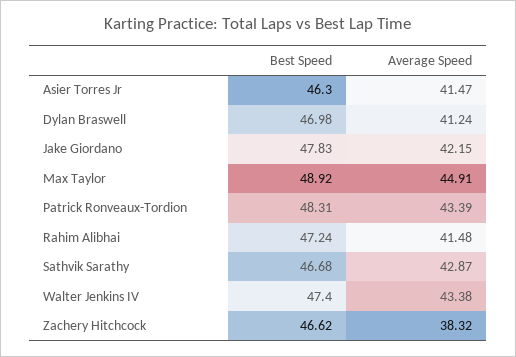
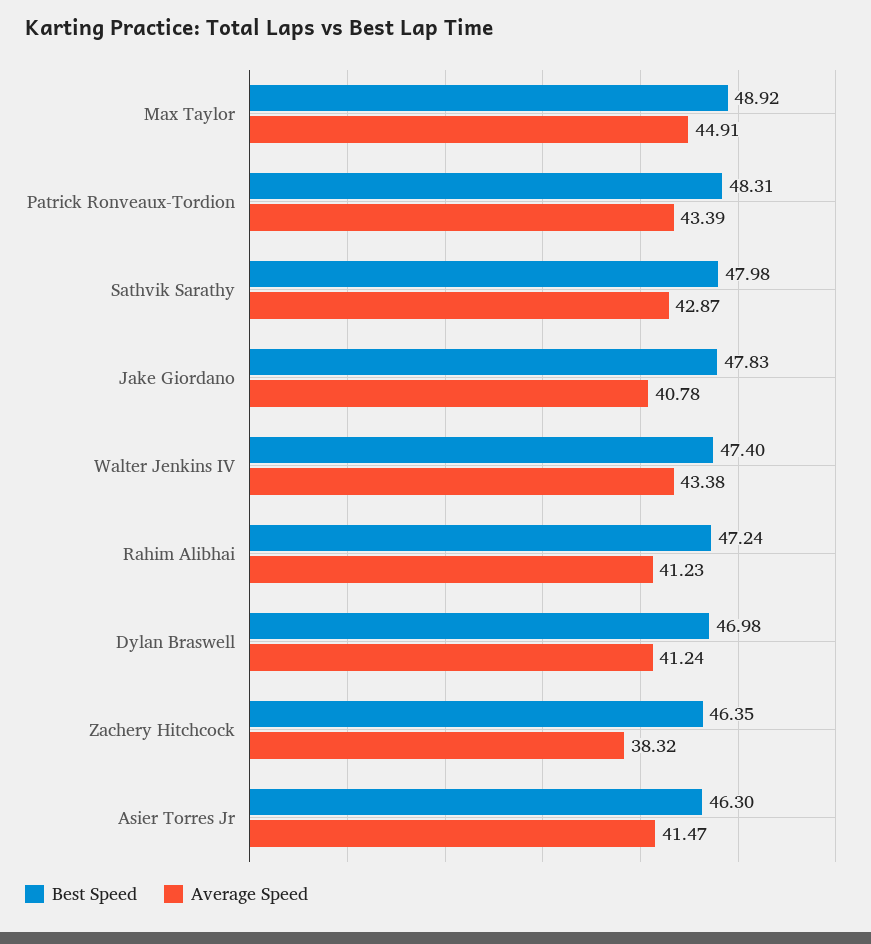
  {
    "Best Speed": {
      "Asier Torres Jr": 46.3,
      "Dylan Braswell": 46.98,
      "Jake Giordano": 47.83,
      "Max Taylor": 48.92,
      "Patrick Ronveaux-Tordion": 48.31,
      "Rahim Alibhai": 47.24,
-     "Sathvik Sarathy": 46.68,
+     "Sathvik Sarathy": 47.98,
      "Walter Jenkins IV": 47.4,
-     "Zachery Hitchcock": 46.62
+     "Zachery Hitchcock": 46.35
    },
    "Average Speed": {
      "Asier Torres Jr": 41.47,
      "Dylan Braswell": 41.24,
-     "Jake Giordano": 42.15,
+     "Jake Giordano": 40.78,
      "Max Taylor": 44.91,
      "Patrick Ronveaux-Tordion": 43.39,
-     "Rahim Alibhai": 41.48,
+     "Rahim Alibhai": 41.23,
      "Sathvik Sarathy": 42.87,
      "Walter Jenkins IV": 43.38,
      "Zachery Hitchcock": 38.32
    }
  }

